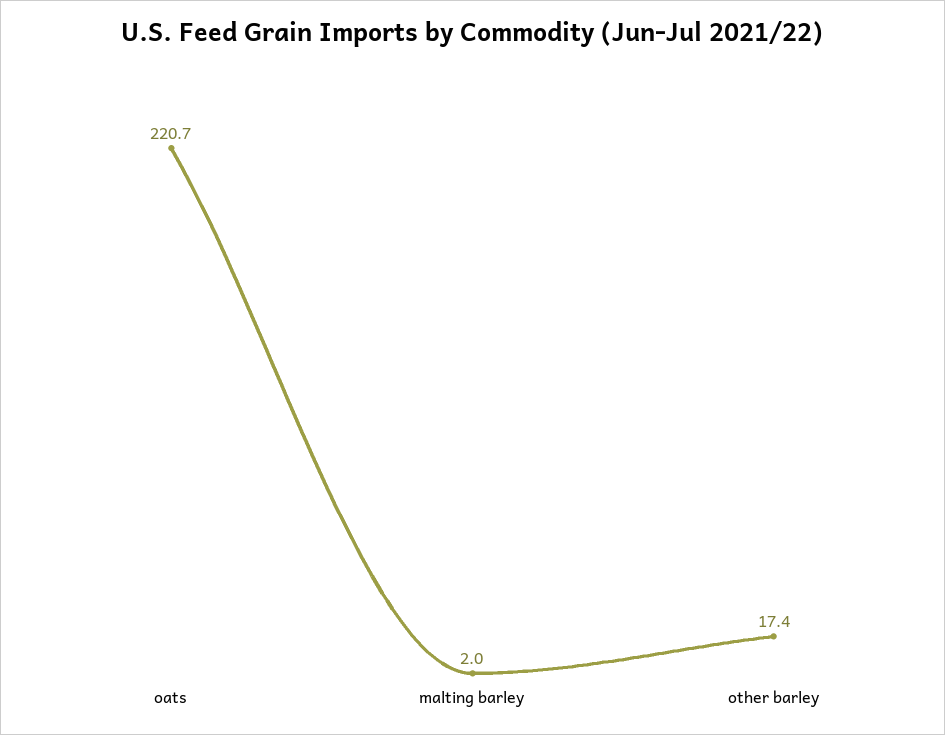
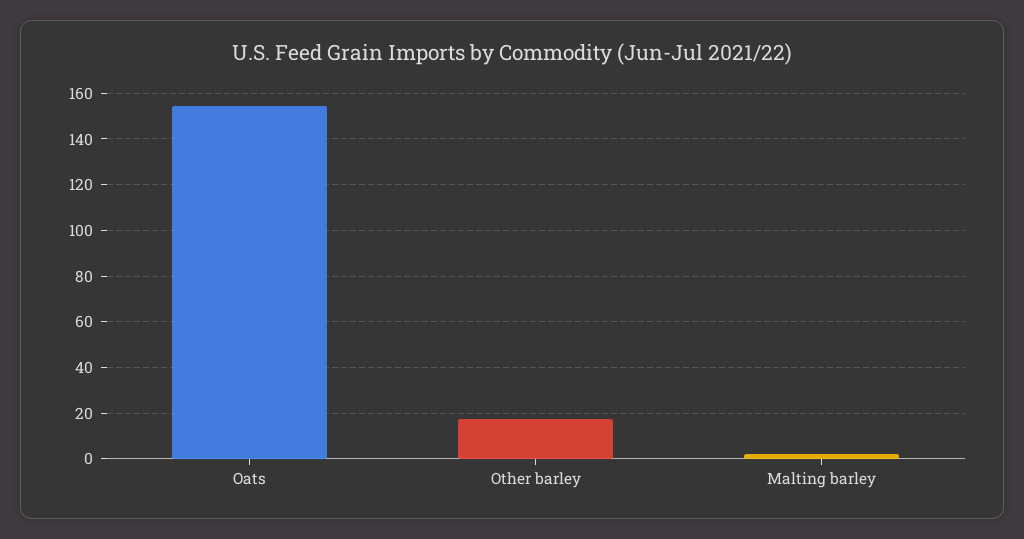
  {
-   "oats": 220.7,
+   "oats": 155,
    "malting barley": 2,
    "other barley": 17.4
  }

